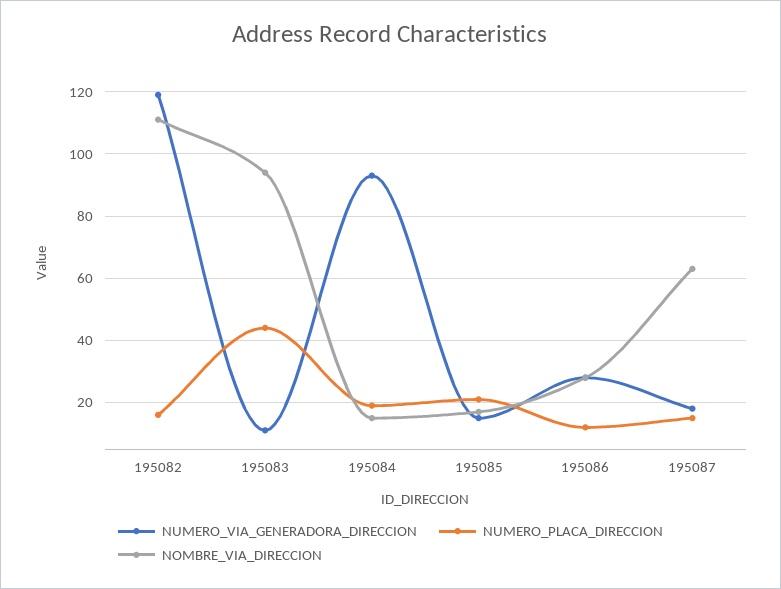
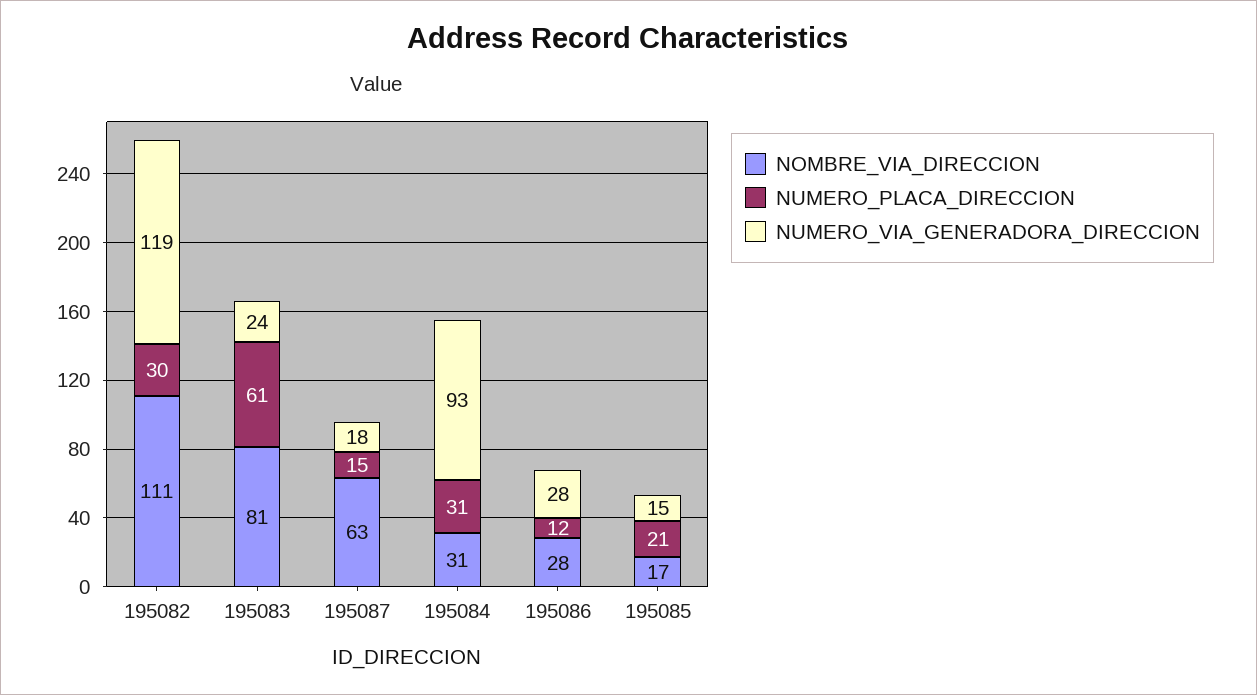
  {
    "NUMERO_VIA_GENERADORA_DIRECCION": {
      "195082": 119,
-     "195083": 10,
+     "195083": 24,
      "195084": 93,
      "195085": 15,
      "195086": 28,
      "195087": 18
    },
    "NUMERO_PLACA_DIRECCION": {
-     "195082": 15,
+     "195082": 30,
-     "195083": 45,
+     "195083": 61,
-     "195084": 20,
+     "195084": 31,
      "195085": 21,
      "195086": 12,
      "195087": 15
    },
    "NOMBRE_VIA_DIRECCION": {
      "195082": 111,
-     "195083": 95,
+     "195083": 81,
-     "195084": 15,
+     "195084": 31,
      "195085": 17,
      "195086": 28,
      "195087": 63
    }
  }

